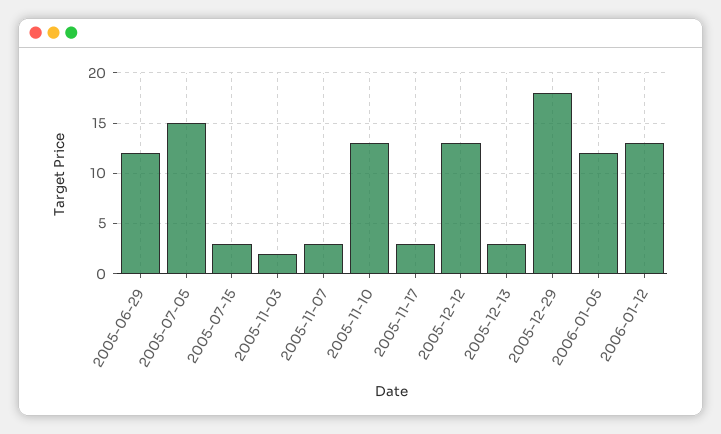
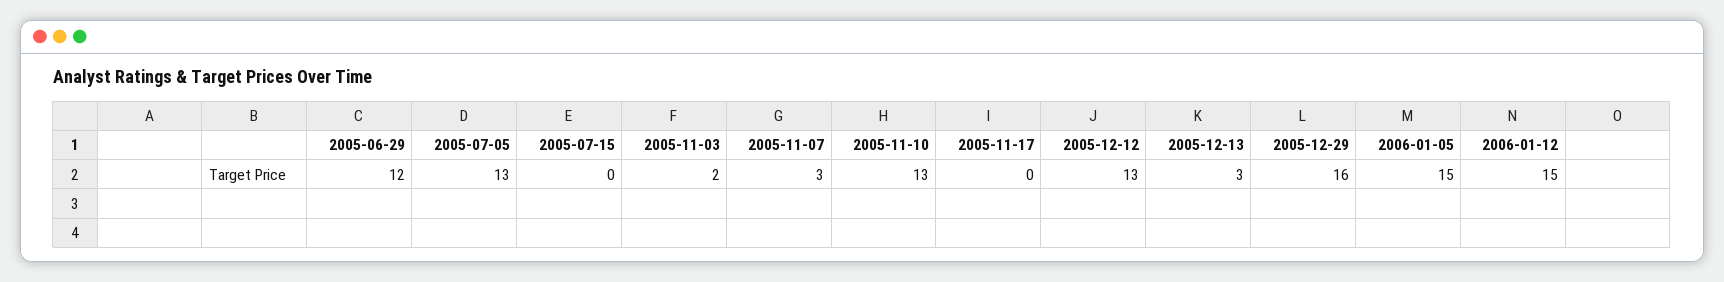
  {
    "2005-06-29": 12,
-   "2005-07-05": 15,
+   "2005-07-05": 13,
-   "2005-07-15": 3,
+   "2005-07-15": 0,
    "2005-11-03": 2,
    "2005-11-07": 3,
    "2005-11-10": 13,
-   "2005-11-17": 3,
+   "2005-11-17": 0,
    "2005-12-12": 13,
    "2005-12-13": 3,
-   "2005-12-29": 18,
+   "2005-12-29": 16,
-   "2006-01-05": 12,
+   "2006-01-05": 15,
-   "2006-01-12": 13
+   "2006-01-12": 15
  }

